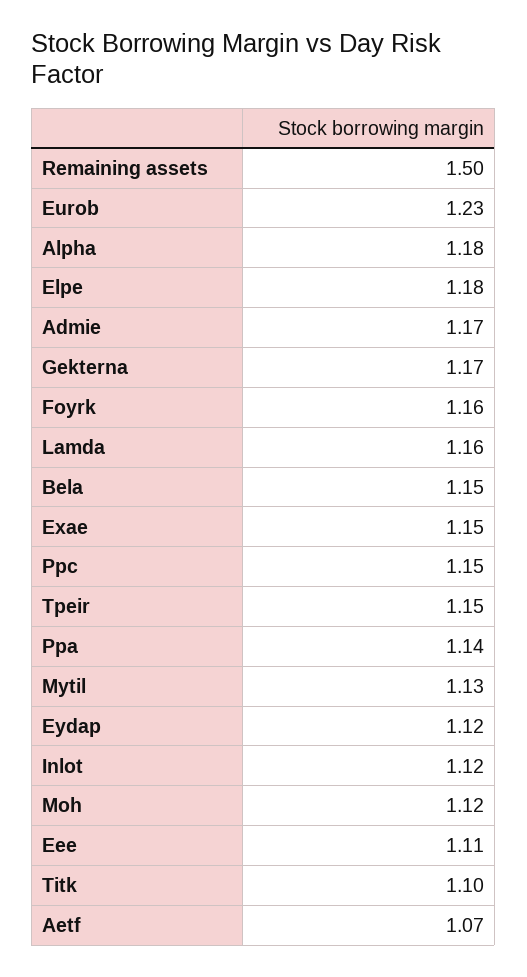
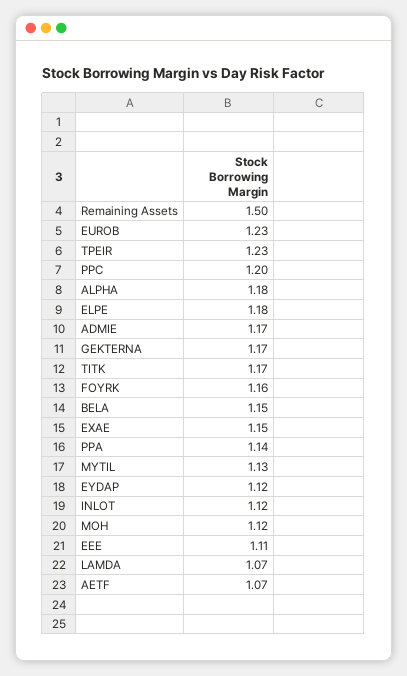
  {
    "Remaining assets": 1.5,
    "Eurob": 1.23,
    "Alpha": 1.18,
    "Elpe": 1.18,
    "Admie": 1.17,
    "Gekterna": 1.17,
    "Foyrk": 1.16,
-   "Lamda": 1.16,
+   "Lamda": 1.07,
    "Bela": 1.15,
    "Exae": 1.15,
-   "Ppc": 1.15,
+   "Ppc": 1.2,
-   "Tpeir": 1.15,
+   "Tpeir": 1.23,
    "Ppa": 1.14,
    "Mytil": 1.13,
    "Eydap": 1.12,
    "Inlot": 1.12,
    "Moh": 1.12,
    "Eee": 1.11,
-   "Titk": 1.1,
+   "Titk": 1.17,
    "Aetf": 1.07
  }

